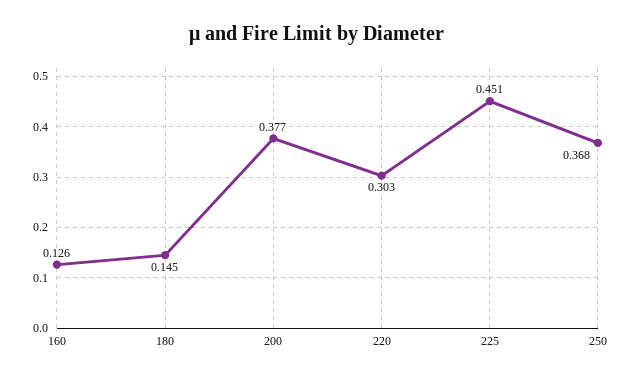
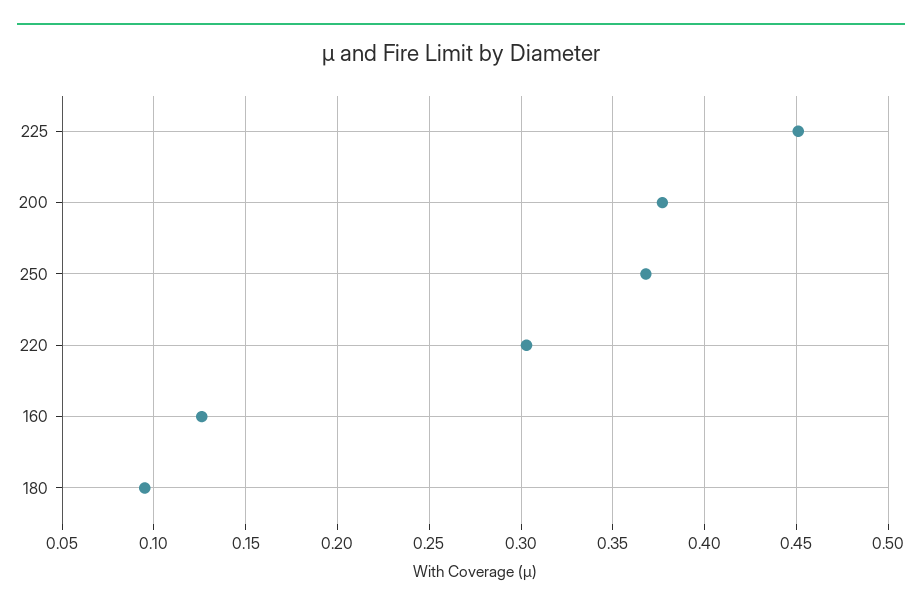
  {
    "160": 0.126,
-   "180": 0.145,
+   "180": 0.095,
    "200": 0.377,
    "220": 0.303,
    "225": 0.451,
    "250": 0.368
  }

